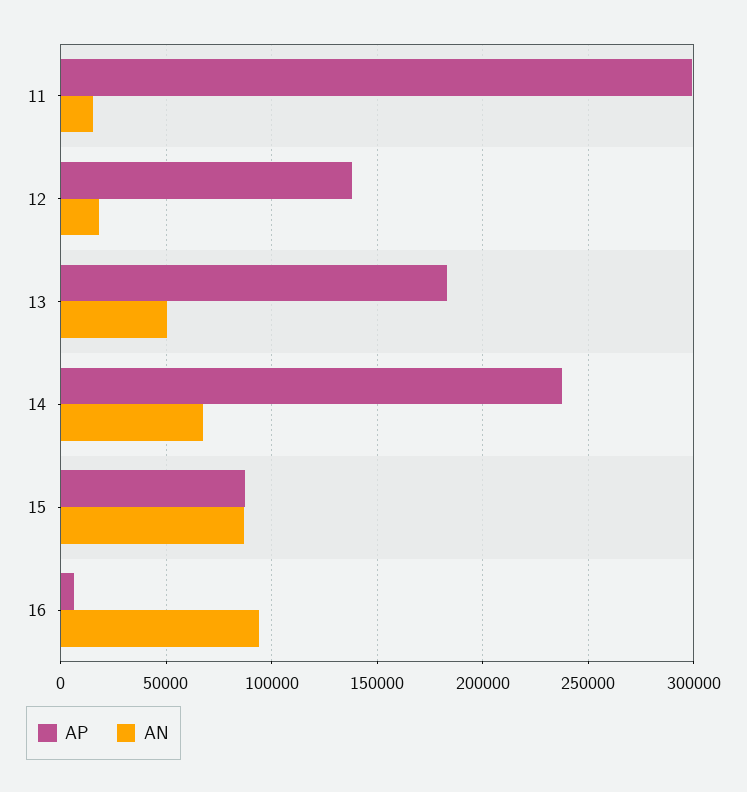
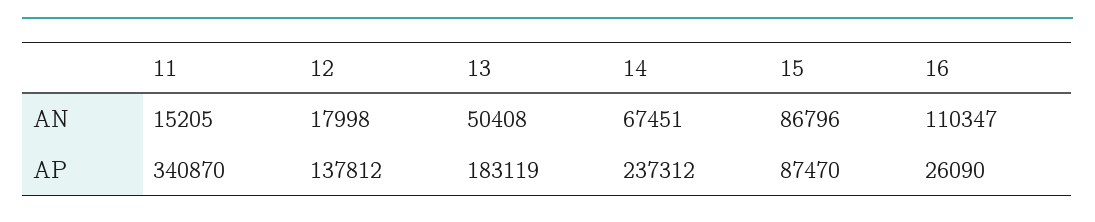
  {
    "AP": {
-     "11": 300000,
+     "11": 340870,
      "12": 137812,
      "13": 183119,
      "14": 237312,
      "15": 87470,
-     "16": 5000
+     "16": 26090
    },
    "AN": {
      "11": 15205,
      "12": 17998,
      "13": 50408,
      "14": 67451,
      "15": 86796,
-     "16": 95000
+     "16": 110347
    }
  }

